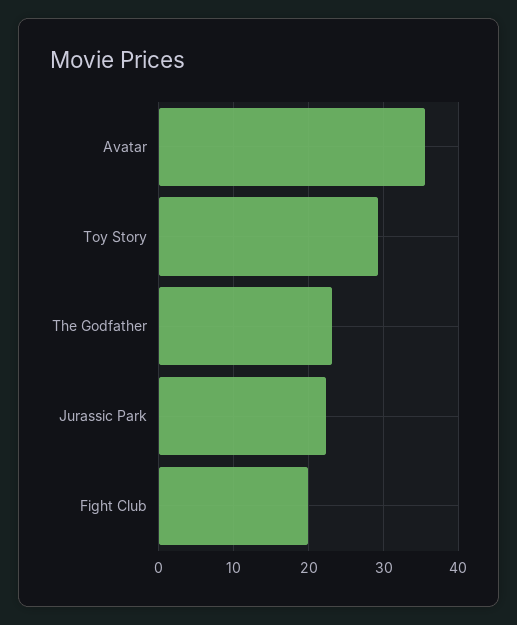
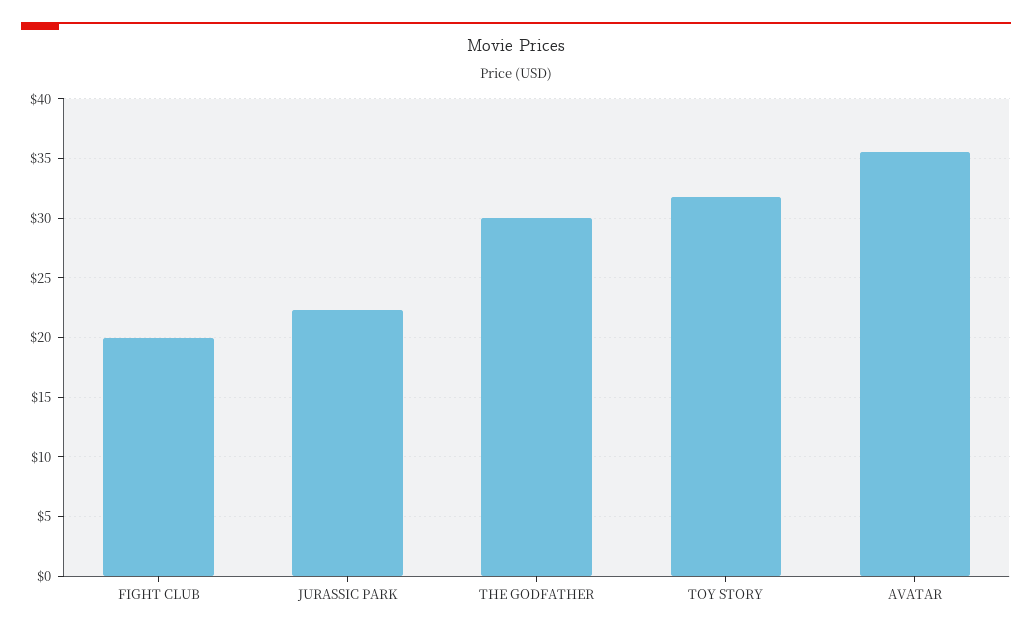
  {
    "Avatar": 36,
-   "Toy Story": 29,
+   "Toy Story": 32,
-   "The Godfather": 23,
+   "The Godfather": 30,
    "Jurassic Park": 22,
    "Fight Club": 20
  }

